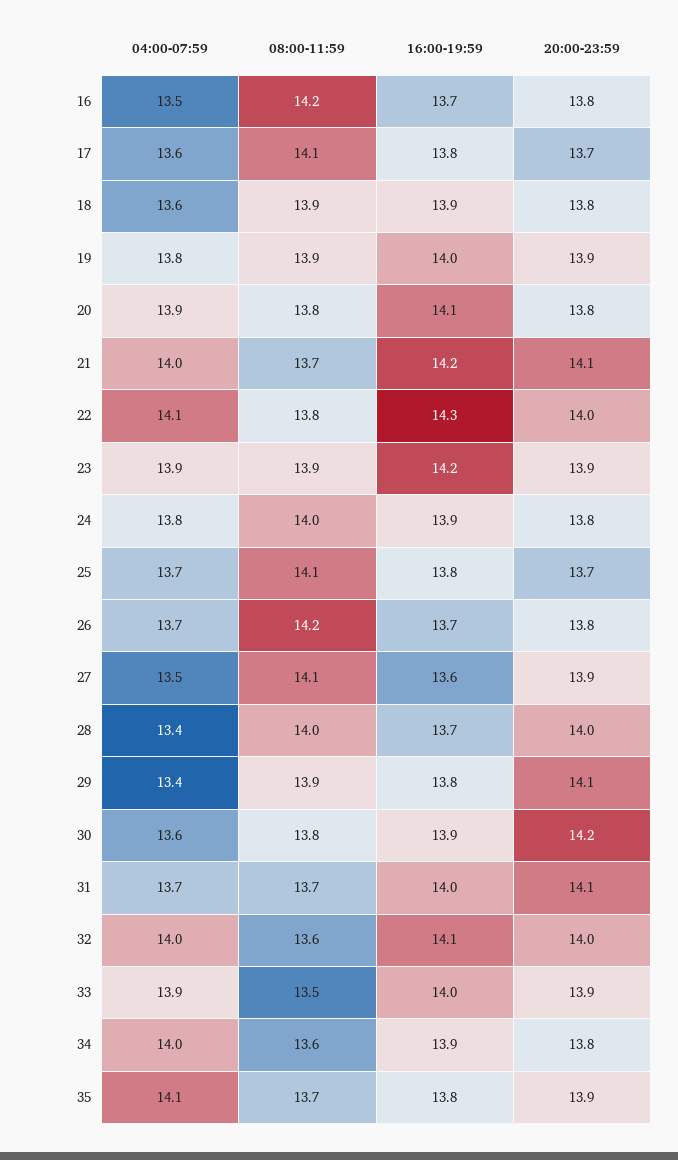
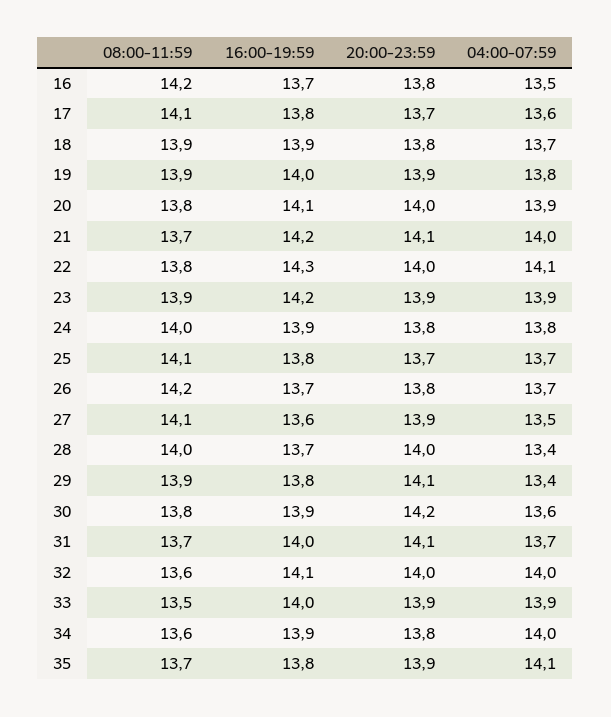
  {
    "04:00-07:59": {
      "16": 13.5,
      "17": 13.6,
-     "18": 13.6,
+     "18": 13.7,
      "19": 13.8,
      "20": 13.9,
      "21": 14,
      "22": 14.1,
      "23": 13.9,
      "24": 13.8,
      "25": 13.7,
      "26": 13.7,
      "27": 13.5,
      "28": 13.4,
      "29": 13.4,
      "30": 13.6,
      "31": 13.7,
      "32": 14,
      "33": 13.9,
      "34": 14,
      "35": 14.1
    },
    "08:00-11:59": {
      "16": 14.2,
      "17": 14.1,
      "18": 13.9,
      "19": 13.9,
      "20": 13.8,
      "21": 13.7,
      "22": 13.8,
      "23": 13.9,
      "24": 14,
      "25": 14.1,
      "26": 14.2,
      "27": 14.1,
      "28": 14,
      "29": 13.9,
      "30": 13.8,
      "31": 13.7,
      "32": 13.6,
      "33": 13.5,
      "34": 13.6,
      "35": 13.7
    },
    "16:00-19:59": {
      "16": 13.7,
      "17": 13.8,
      "18": 13.9,
      "19": 14,
      "20": 14.1,
      "21": 14.2,
      "22": 14.3,
      "23": 14.2,
      "24": 13.9,
      "25": 13.8,
      "26": 13.7,
      "27": 13.6,
      "28": 13.7,
      "29": 13.8,
      "30": 13.9,
      "31": 14,
      "32": 14.1,
      "33": 14,
      "34": 13.9,
      "35": 13.8
    },
    "20:00-23:59": {
      "16": 13.8,
      "17": 13.7,
      "18": 13.8,
      "19": 13.9,
-     "20": 13.8,
+     "20": 14,
      "21": 14.1,
      "22": 14,
      "23": 13.9,
      "24": 13.8,
      "25": 13.7,
      "26": 13.8,
      "27": 13.9,
      "28": 14,
      "29": 14.1,
      "30": 14.2,
      "31": 14.1,
      "32": 14,
      "33": 13.9,
      "34": 13.8,
      "35": 13.9
    }
  }

